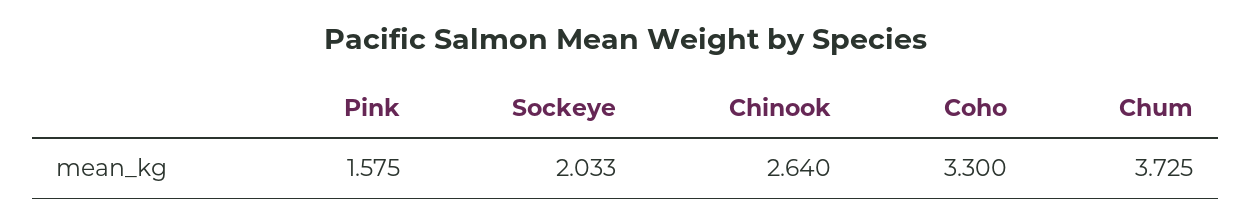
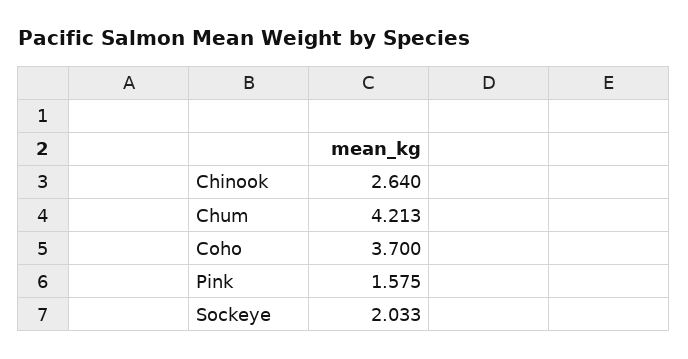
  {
    "Pink": 1.575,
    "Sockeye": 2.033,
    "Chinook": 2.64,
-   "Coho": 3.3,
+   "Coho": 3.7,
-   "Chum": 3.725
+   "Chum": 4.213
  }

